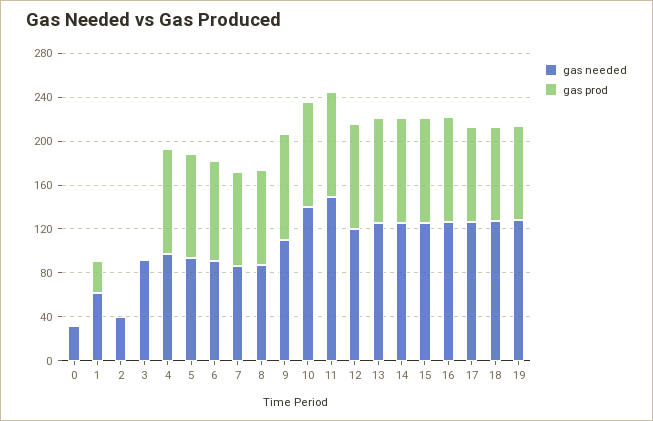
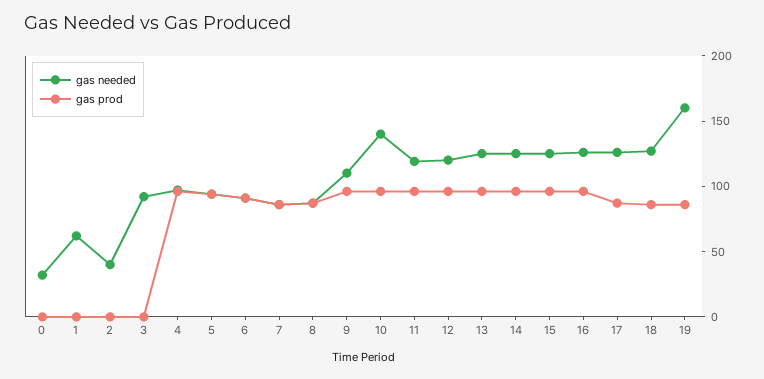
  {
    "gas needed": {
      "0": 30,
      "1": 60,
      "2": 40,
      "3": 90,
      "4": 100,
      "5": 90,
      "6": 90,
      "7": 90,
      "8": 90,
      "9": 110,
      "10": 140,
-     "11": 150,
+     "11": 120,
      "12": 120,
      "13": 130,
      "14": 130,
      "15": 130,
      "16": 130,
      "17": 130,
      "18": 130,
-     "19": 130
+     "19": 160
    },
    "gas prod": {
      "0": 0,
-     "1": 30,
+     "1": 0,
      "2": 0,
      "3": 0,
      "4": 100,
      "5": 90,
      "6": 90,
      "7": 90,
      "8": 90,
      "9": 100,
      "10": 100,
      "11": 100,
      "12": 100,
      "13": 100,
      "14": 100,
      "15": 100,
      "16": 100,
      "17": 90,
      "18": 90,
      "19": 90
    }
  }

